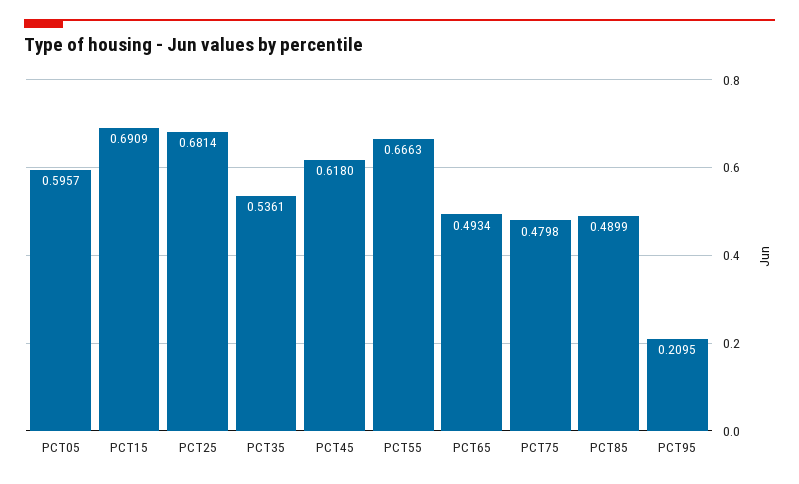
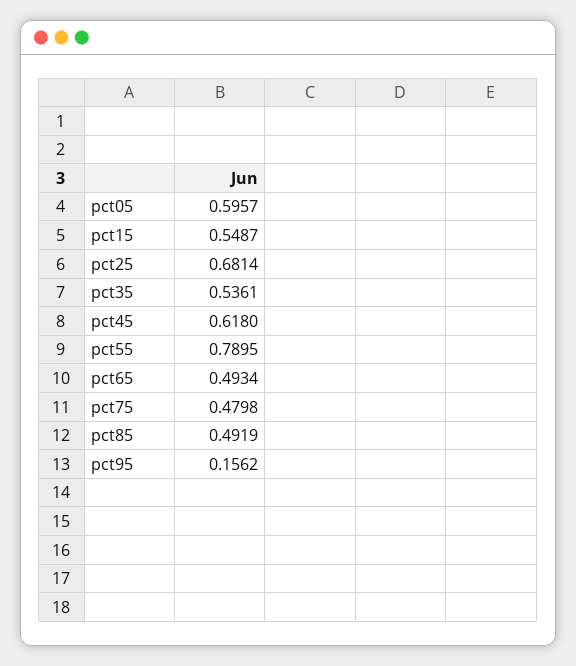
  {
    "PCT05": 0.5957,
-   "PCT15": 0.6909,
+   "PCT15": 0.5487,
    "PCT25": 0.6814,
    "PCT35": 0.5361,
    "PCT45": 0.618,
-   "PCT55": 0.6663,
+   "PCT55": 0.7895,
    "PCT65": 0.4934,
    "PCT75": 0.4798,
-   "PCT85": 0.4899,
+   "PCT85": 0.4919,
-   "PCT95": 0.2095
+   "PCT95": 0.1562
  }

